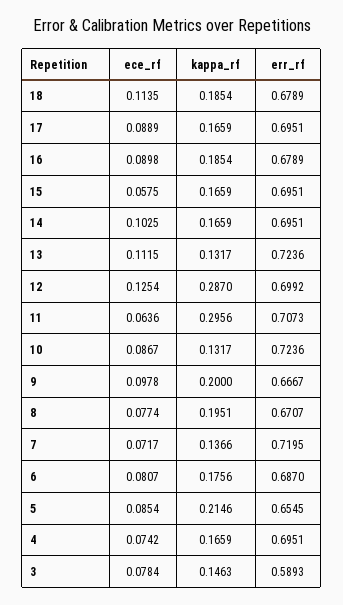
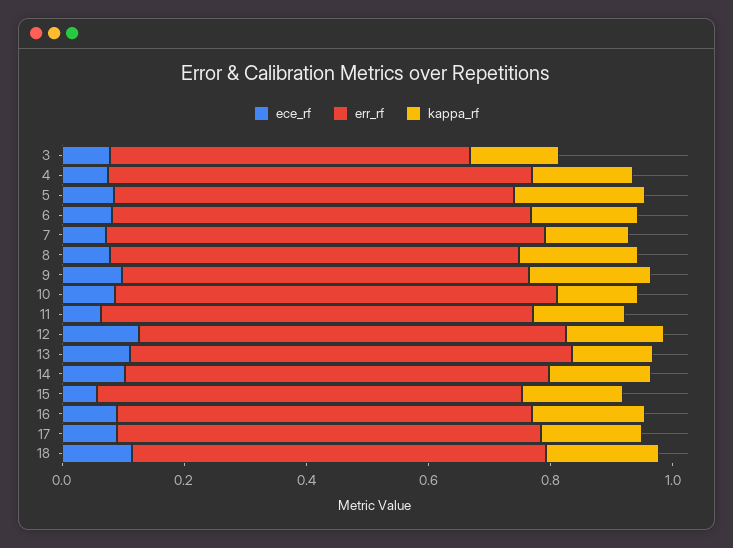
  {
    "ece_rf": {
      "18": 0.1135,
      "17": 0.0889,
      "16": 0.0898,
      "15": 0.0575,
      "14": 0.1025,
      "13": 0.1115,
      "12": 0.1254,
      "11": 0.0636,
      "10": 0.0867,
      "9": 0.0978,
      "8": 0.0774,
      "7": 0.0717,
      "6": 0.0807,
      "5": 0.0854,
      "4": 0.0742,
      "3": 0.0784
    },
    "kappa_rf": {
      "18": 0.1854,
      "17": 0.1659,
      "16": 0.1854,
      "15": 0.1659,
      "14": 0.1659,
      "13": 0.1317,
-     "12": 0.287,
+     "12": 0.15,
-     "11": 0.2956,
+     "11": 0.15,
      "10": 0.1317,
      "9": 0.2,
      "8": 0.1951,
      "7": 0.1366,
      "6": 0.1756,
      "5": 0.2146,
      "4": 0.1659,
      "3": 0.1463
    },
    "err_rf": {
      "18": 0.6789,
      "17": 0.6951,
      "16": 0.6789,
      "15": 0.6951,
      "14": 0.6951,
      "13": 0.7236,
      "12": 0.6992,
      "11": 0.7073,
      "10": 0.7236,
      "9": 0.6667,
      "8": 0.6707,
      "7": 0.7195,
      "6": 0.687,
      "5": 0.6545,
      "4": 0.6951,
      "3": 0.5893
    }
  }

